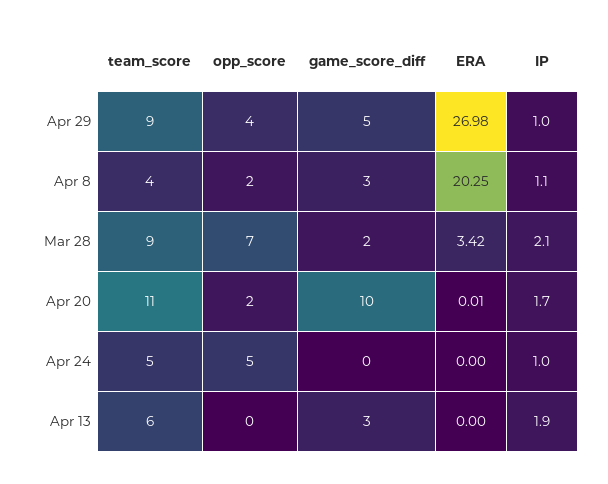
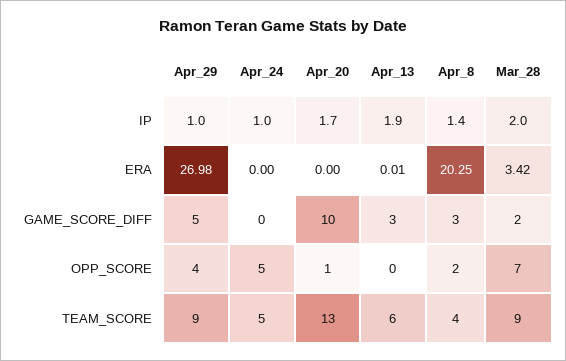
  {
    "team_score": {
      "Apr 29": 9,
      "Apr 8": 4,
      "Mar 28": 9,
-     "Apr 20": 11,
+     "Apr 20": 13,
      "Apr 24": 5,
      "Apr 13": 6
    },
    "opp_score": {
      "Apr 29": 4,
      "Apr 8": 2,
      "Mar 28": 7,
-     "Apr 20": 2,
+     "Apr 20": 1,
      "Apr 24": 5,
      "Apr 13": 0
    },
    "game_score_diff": {
      "Apr 29": 5,
      "Apr 8": 3,
      "Mar 28": 2,
      "Apr 20": 10,
      "Apr 24": 0,
      "Apr 13": 3
    },
    "ERA": {
      "Apr 29": 26.98,
      "Apr 8": 20.25,
      "Mar 28": 3.42,
-     "Apr 20": 0.01,
+     "Apr 20": 0,
      "Apr 24": 0,
-     "Apr 13": 0
+     "Apr 13": 0.01
    },
    "IP": {
      "Apr 29": 1,
-     "Apr 8": 1.1,
+     "Apr 8": 1.4,
-     "Mar 28": 2.1,
+     "Mar 28": 2,
      "Apr 20": 1.7,
      "Apr 24": 1,
      "Apr 13": 1.9
    }
  }

